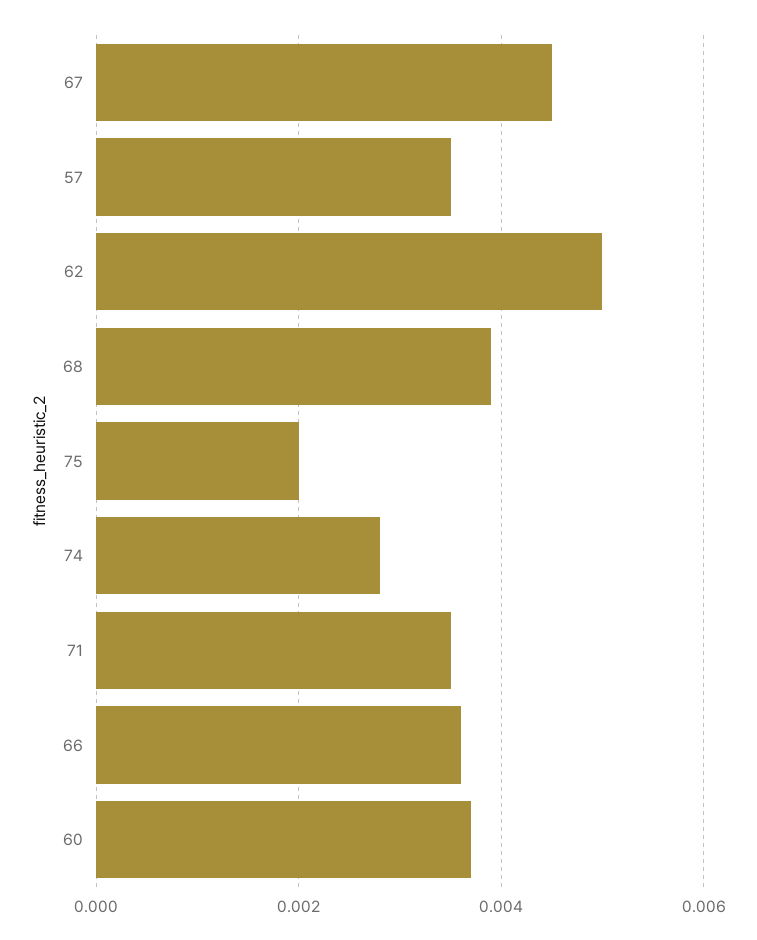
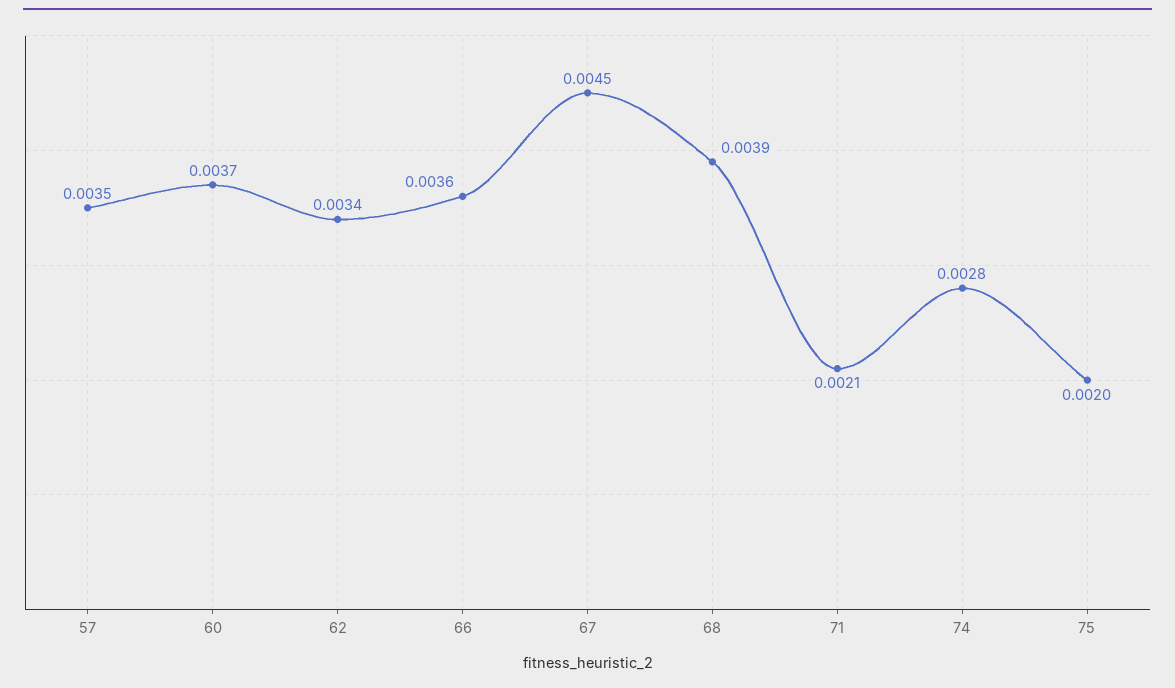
  {
    "67": 0.0045,
    "57": 0.0035,
-   "62": 0.005,
+   "62": 0.0034,
    "68": 0.0039,
    "75": 0.002,
    "74": 0.0028,
-   "71": 0.0035,
+   "71": 0.0021,
    "66": 0.0036,
    "60": 0.0037
  }

